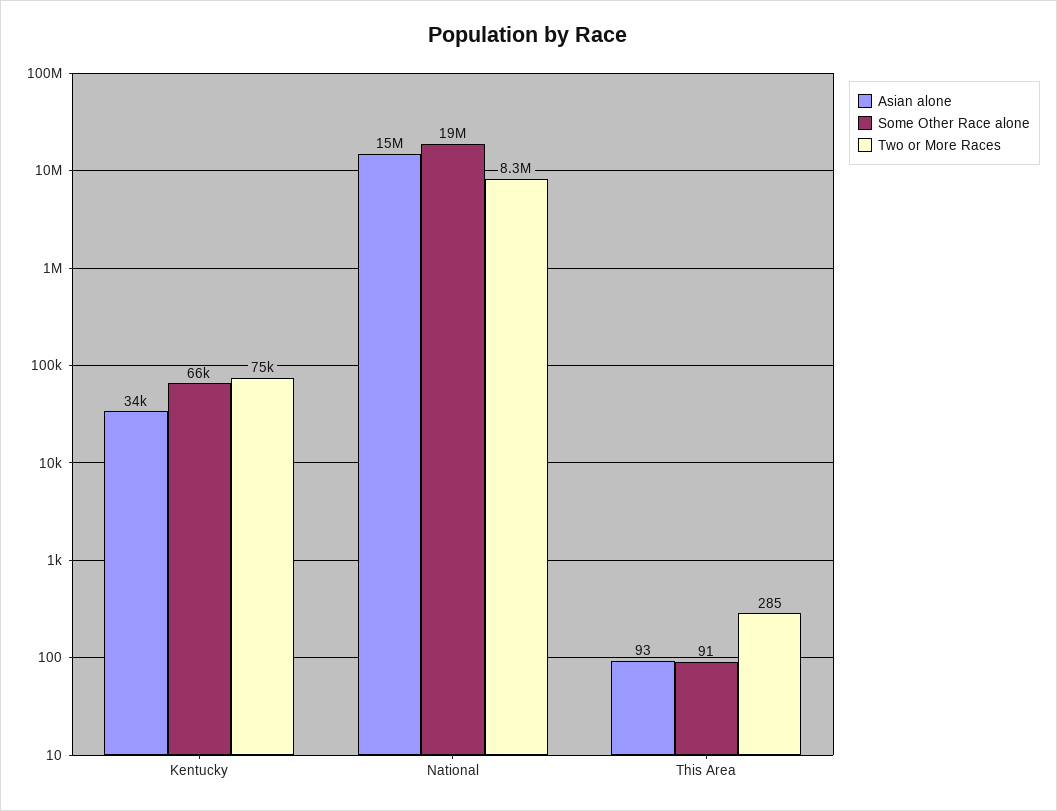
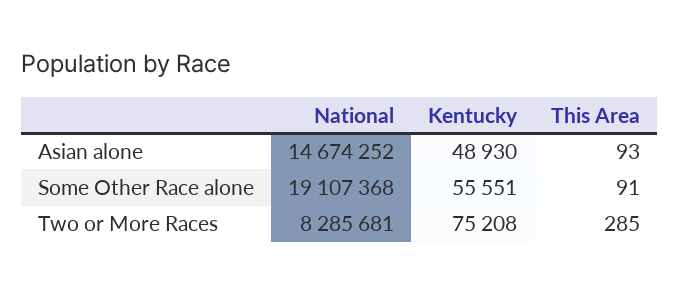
  {
    "Asian alone": {
-     "Kentucky": 34000,
+     "Kentucky": 48930,
      "National": 14674252,
      "This Area": 93
    },
    "Some Other Race alone": {
-     "Kentucky": 66000,
+     "Kentucky": 55551,
      "National": 19107368,
      "This Area": 91
    },
    "Two or More Races": {
      "Kentucky": 75208,
      "National": 8285681,
      "This Area": 285
    }
  }

